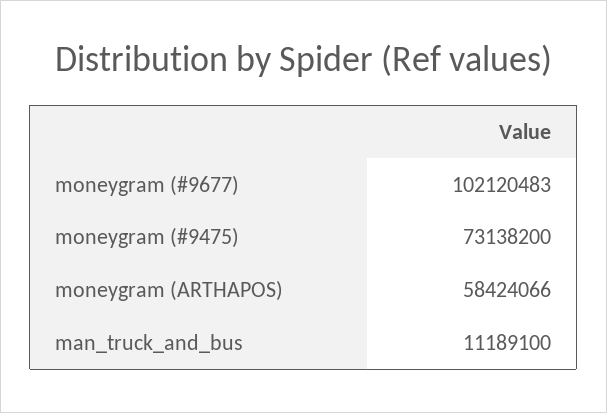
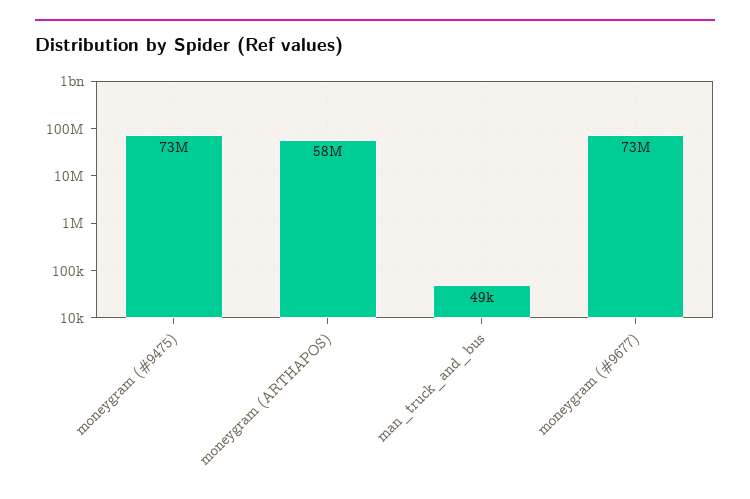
  {
-   "moneygram (#9677)": 102120483,
+   "moneygram (#9677)": 73000000,
    "moneygram (#9475)": 73138200,
    "moneygram (ARTHAPOS)": 58424066,
-   "man_truck_and_bus": 11189100
+   "man_truck_and_bus": 49000
  }

